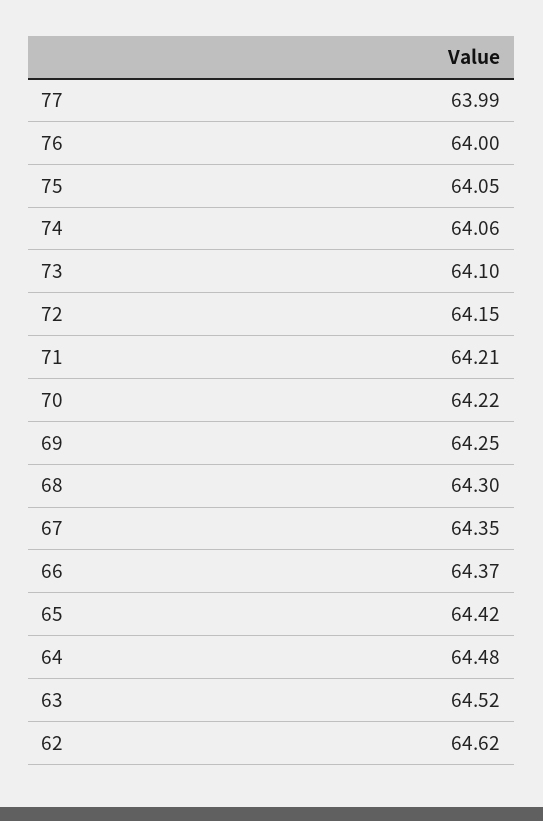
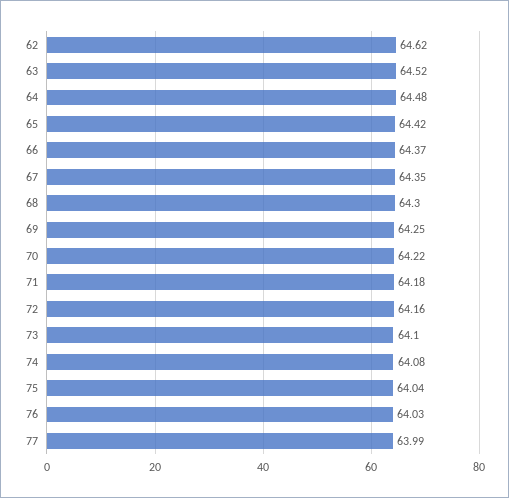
  {
    "77": 63.99,
-   "76": 64,
+   "76": 64.03,
-   "75": 64.05,
+   "75": 64.04,
-   "74": 64.06,
+   "74": 64.08,
    "73": 64.1,
-   "72": 64.15,
+   "72": 64.16,
-   "71": 64.21,
+   "71": 64.18,
    "70": 64.22,
    "69": 64.25,
    "68": 64.3,
    "67": 64.35,
    "66": 64.37,
    "65": 64.42,
    "64": 64.48,
    "63": 64.52,
    "62": 64.62
  }

